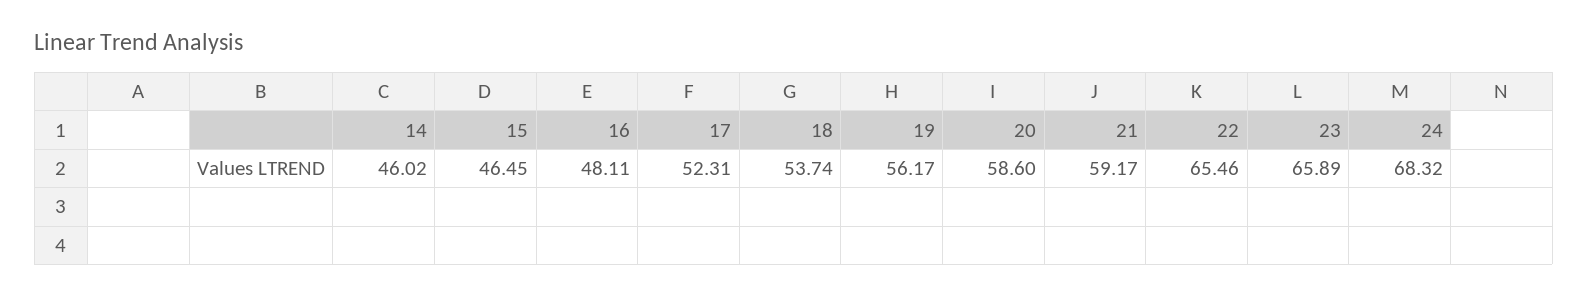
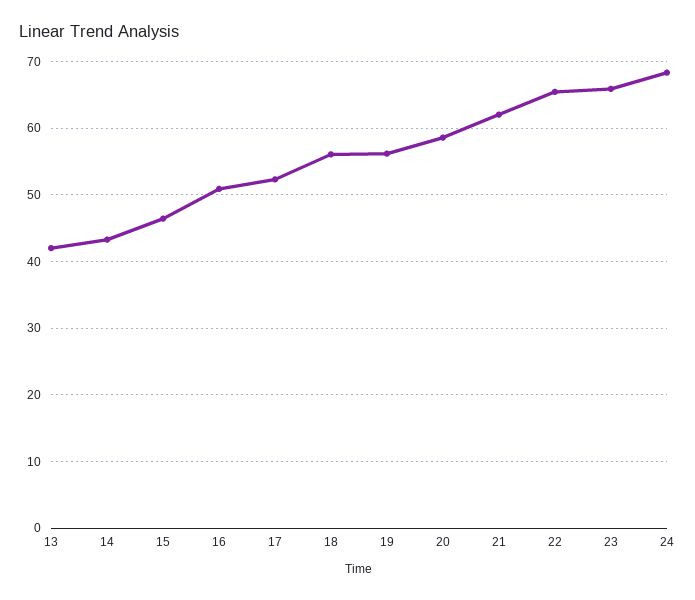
  {
-   "14": 46.02,
+   "14": 43,
    "15": 46.45,
-   "16": 48.11,
+   "16": 51,
    "17": 52.31,
-   "18": 53.74,
+   "18": 56,
    "19": 56.17,
    "20": 58.6,
-   "21": 59.17,
+   "21": 62,
    "22": 65.46,
    "23": 65.89,
-   "24": 68.32
+   "24": 68.32,
+   "13": 42
  }

